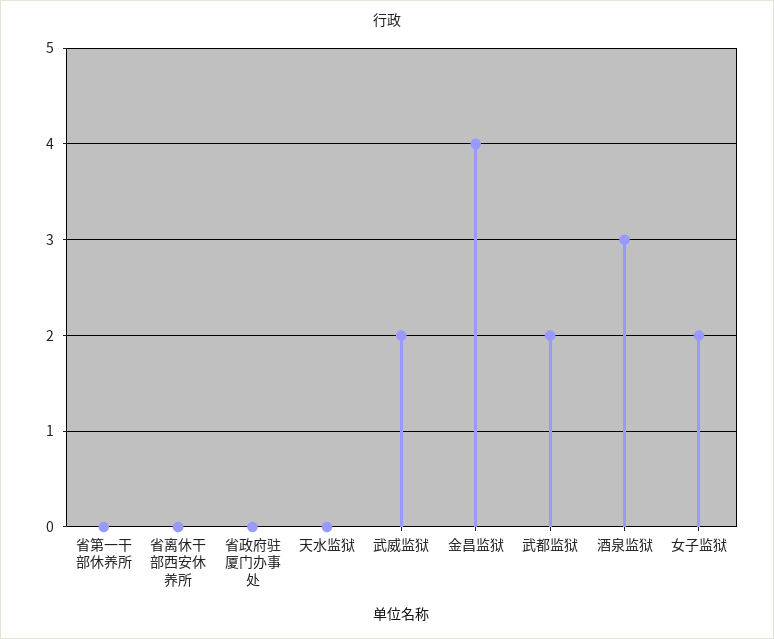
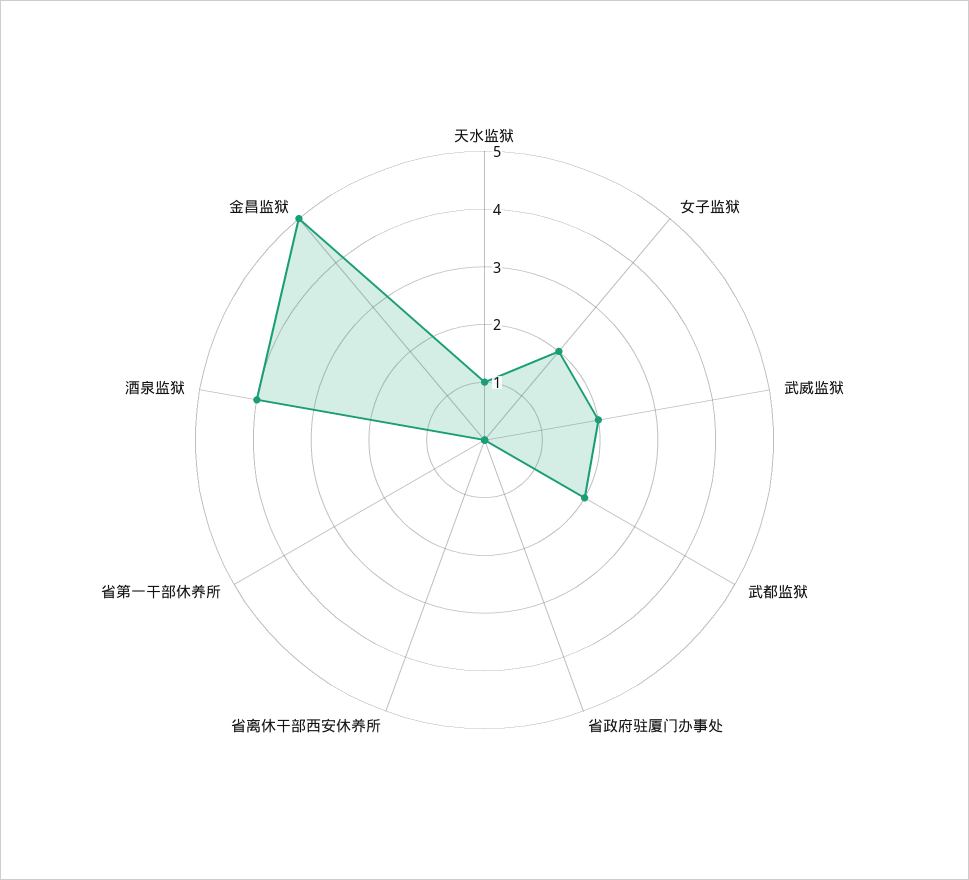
  {
    "省第一干部休养所": 0,
    "省离休干部西安休养所": 0,
    "省政府驻厦门办事处": 0,
-   "天水监狱": 0,
+   "天水监狱": 1,
    "武威监狱": 2,
-   "金昌监狱": 4,
+   "金昌监狱": 5,
    "武都监狱": 2,
-   "酒泉监狱": 3,
+   "酒泉监狱": 4,
    "女子监狱": 2
  }

